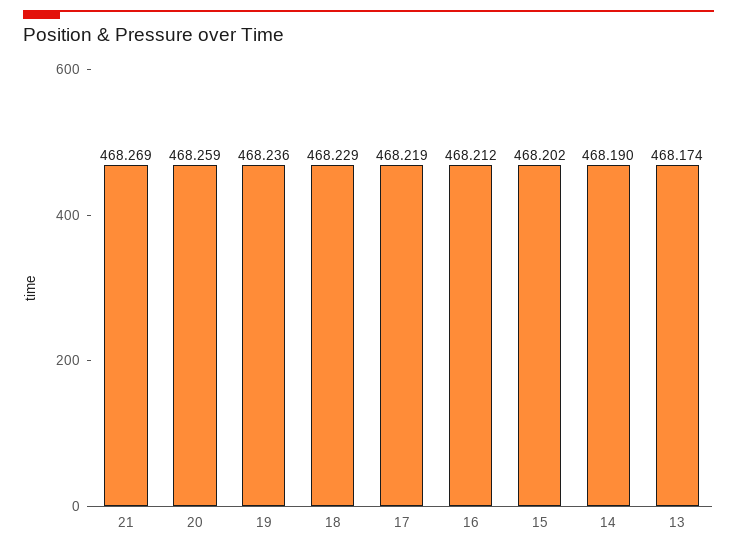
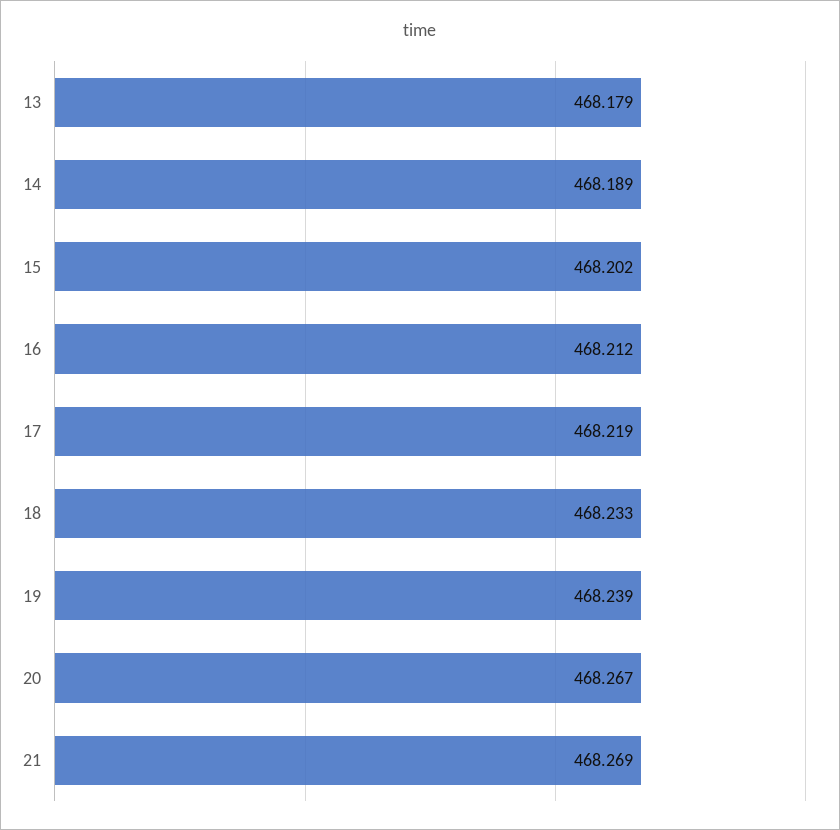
  {
    "21": 468.269,
-   "20": 468.259,
+   "20": 468.267,
-   "19": 468.236,
+   "19": 468.239,
-   "18": 468.229,
+   "18": 468.233,
    "17": 468.219,
    "16": 468.212,
    "15": 468.202,
-   "14": 468.19,
+   "14": 468.189,
-   "13": 468.174
+   "13": 468.179
  }

